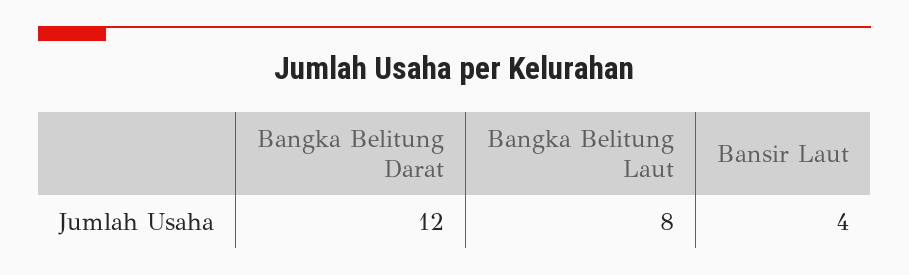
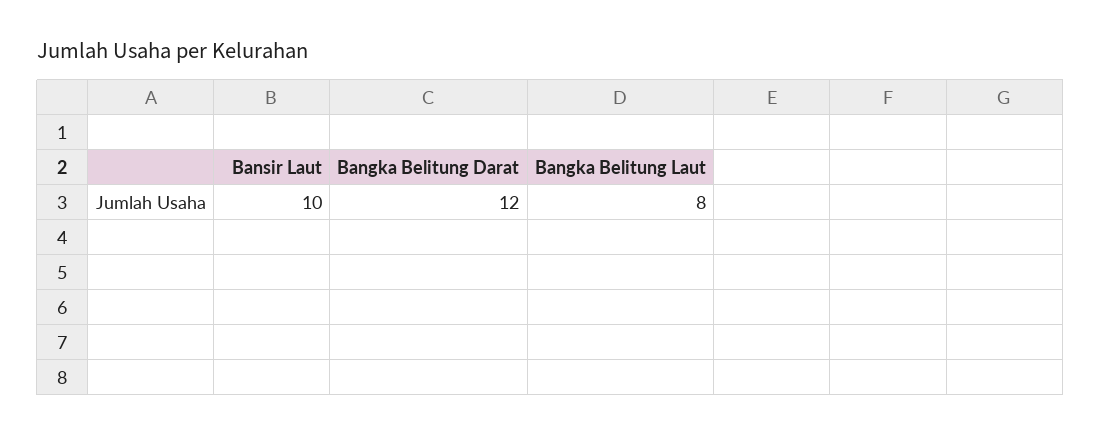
  {
    "Bangka Belitung Darat": 12,
    "Bangka Belitung Laut": 8,
-   "Bansir Laut": 4
+   "Bansir Laut": 10
  }

